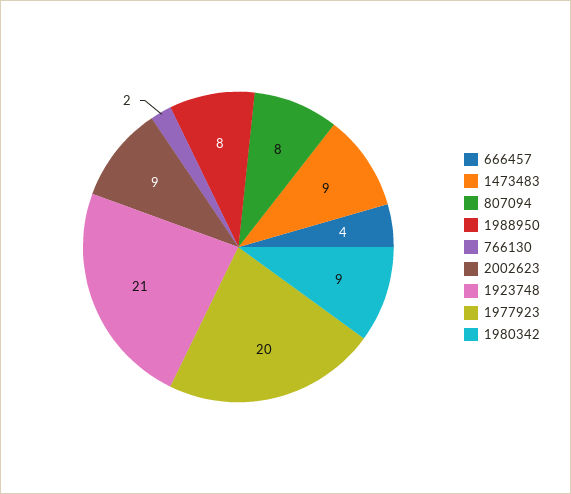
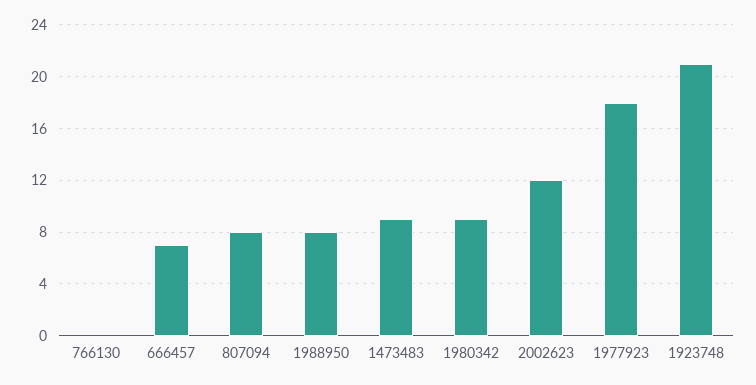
  {
-   "666457": 4,
+   "666457": 7,
    "1473483": 9,
    "807094": 8,
    "1988950": 8,
-   "766130": 2,
+   "766130": 0,
-   "2002623": 9,
+   "2002623": 12,
    "1923748": 21,
-   "1977923": 20,
+   "1977923": 18,
    "1980342": 9
  }

